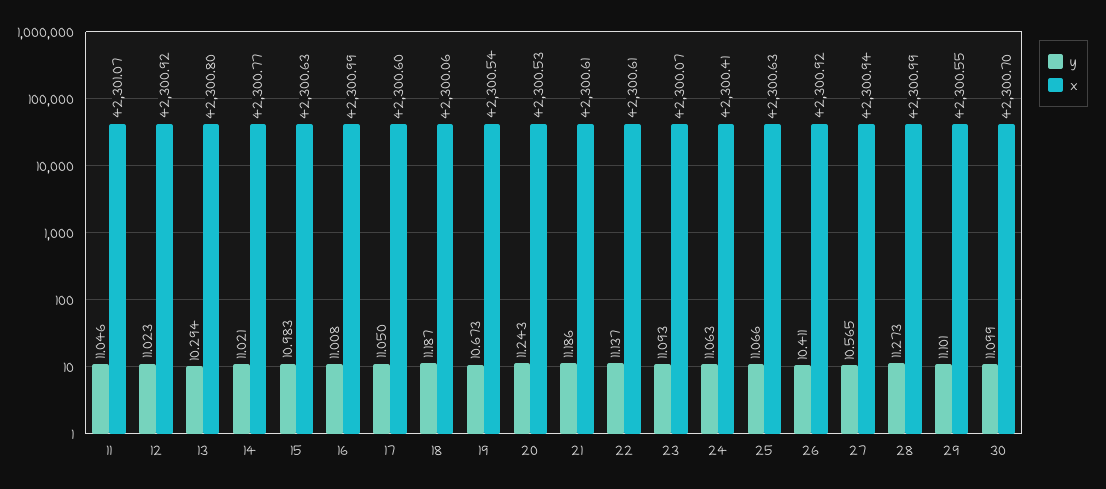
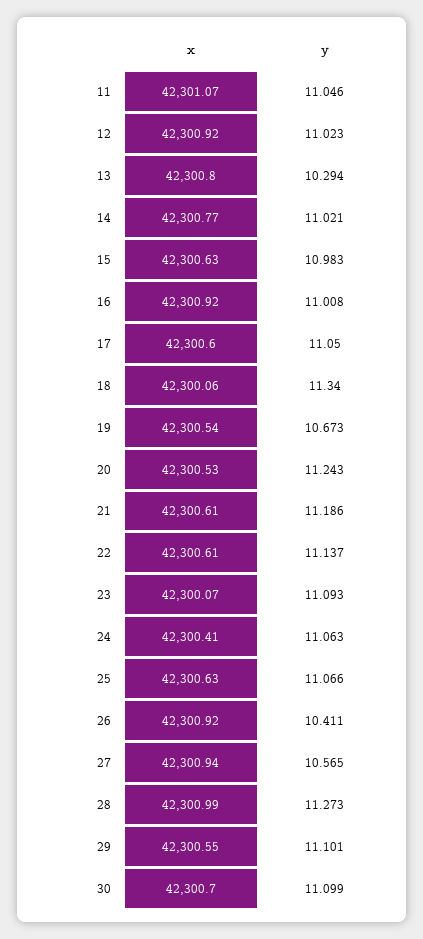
  {
    "y": {
      "11": 11.046,
      "12": 11.023,
      "13": 10.294,
      "14": 11.021,
      "15": 10.983,
      "16": 11.008,
      "17": 11.05,
-     "18": 11.187,
+     "18": 11.34,
      "19": 10.673,
      "20": 11.243,
      "21": 11.186,
      "22": 11.137,
      "23": 11.093,
      "24": 11.063,
      "25": 11.066,
      "26": 10.411,
      "27": 10.565,
      "28": 11.273,
      "29": 11.101,
      "30": 11.099
    },
    "x": {
      "11": 42301.07,
      "12": 42300.92,
      "13": 42300.8,
      "14": 42300.77,
      "15": 42300.63,
-     "16": 42300.99,
+     "16": 42300.92,
      "17": 42300.6,
      "18": 42300.06,
      "19": 42300.54,
      "20": 42300.53,
      "21": 42300.61,
      "22": 42300.61,
      "23": 42300.07,
      "24": 42300.41,
      "25": 42300.63,
      "26": 42300.92,
      "27": 42300.94,
      "28": 42300.99,
      "29": 42300.55,
      "30": 42300.7
    }
  }

